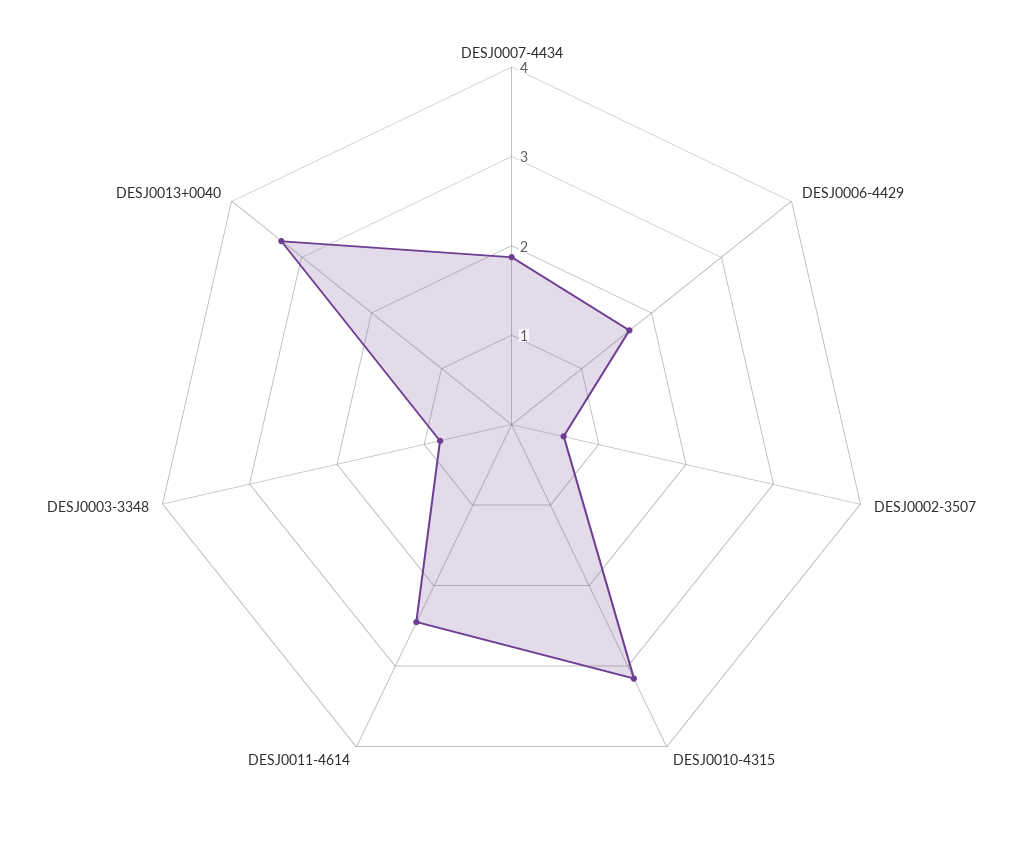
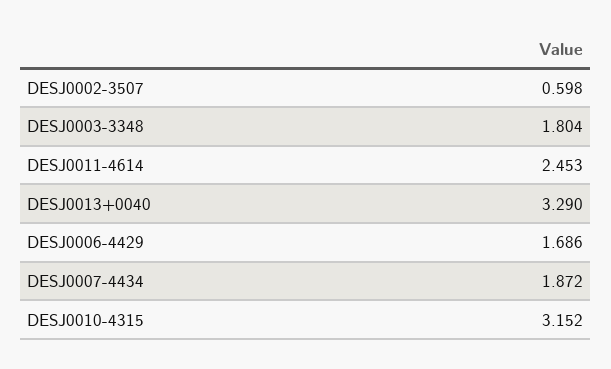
  {
    "DESJ0007-4434": 1.872,
    "DESJ0006-4429": 1.686,
    "DESJ0002-3507": 0.598,
    "DESJ0010-4315": 3.152,
    "DESJ0011-4614": 2.453,
-   "DESJ0003-3348": 0.8,
+   "DESJ0003-3348": 1.804,
    "DESJ0013+0040": 3.29
  }

